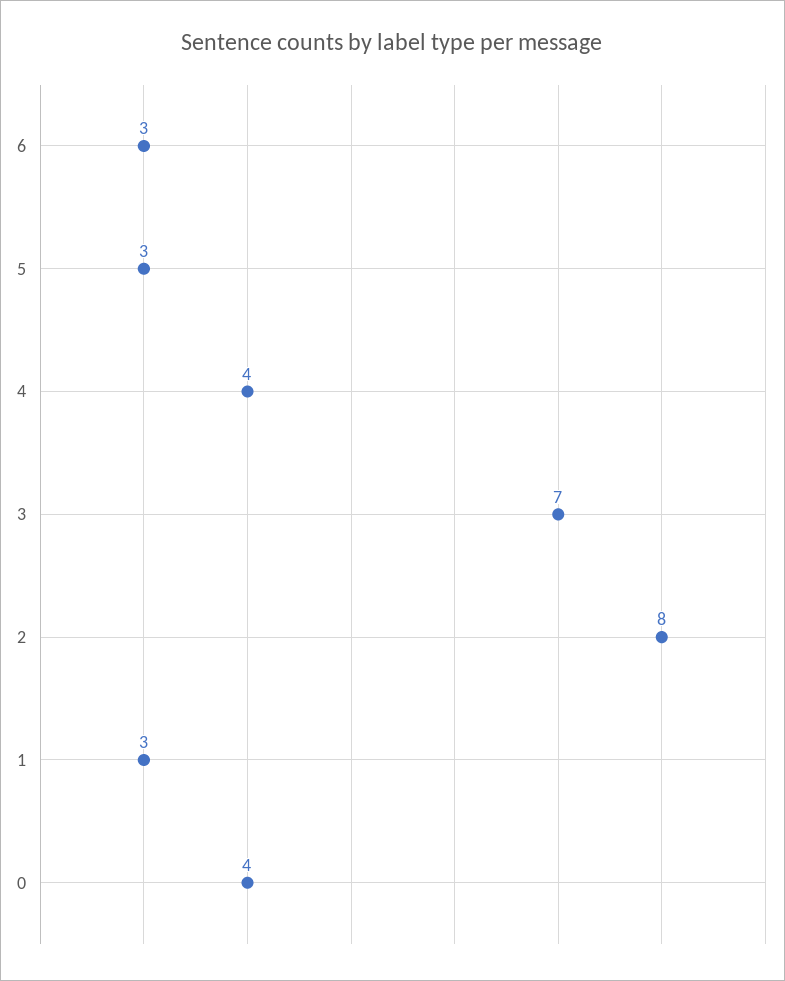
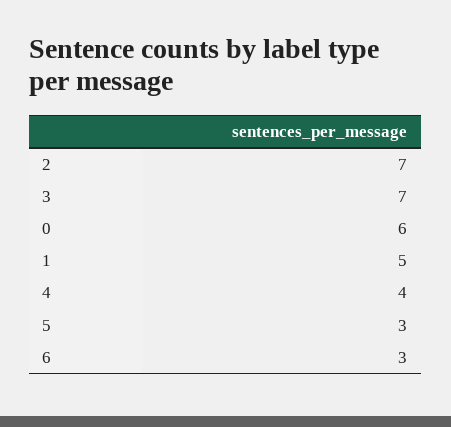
  {
    "6": 3,
    "5": 3,
    "4": 4,
    "3": 7,
-   "2": 8,
+   "2": 7,
-   "1": 3,
+   "1": 5,
-   "0": 4
+   "0": 6
  }

